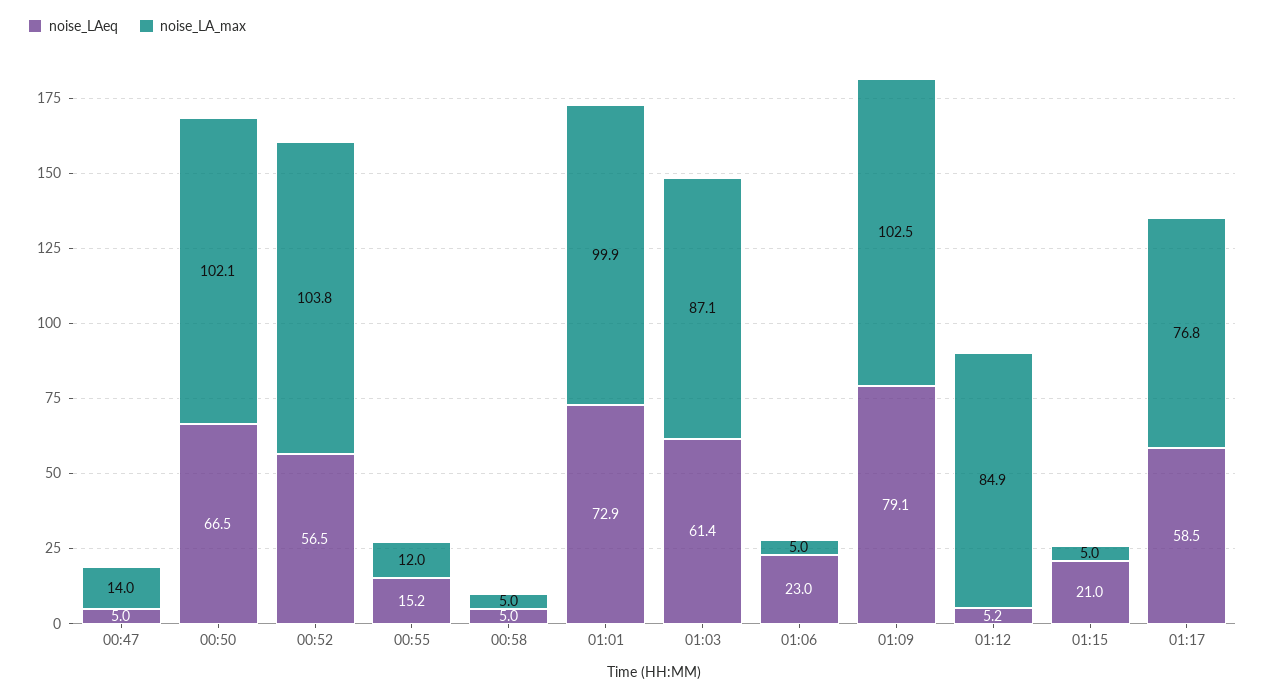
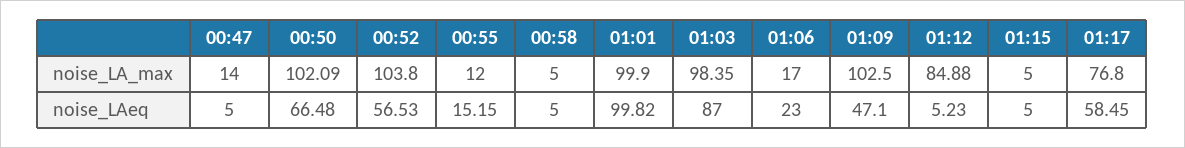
  {
    "noise_LAeq": {
      "00:47": 5,
      "00:50": 66.48,
      "00:52": 56.53,
      "00:55": 15.15,
      "00:58": 5,
-     "01:01": 72.9,
+     "01:01": 99.82,
-     "01:03": 61.4,
+     "01:03": 87,
      "01:06": 23,
-     "01:09": 79.1,
+     "01:09": 47.1,
      "01:12": 5.23,
-     "01:15": 21,
+     "01:15": 5,
      "01:17": 58.45
    },
    "noise_LA_max": {
      "00:47": 14,
      "00:50": 102.09,
      "00:52": 103.8,
      "00:55": 12,
      "00:58": 5,
      "01:01": 99.9,
-     "01:03": 87.1,
+     "01:03": 98.35,
-     "01:06": 5,
+     "01:06": 17,
      "01:09": 102.5,
      "01:12": 84.88,
      "01:15": 5,
      "01:17": 76.8
    }
  }

